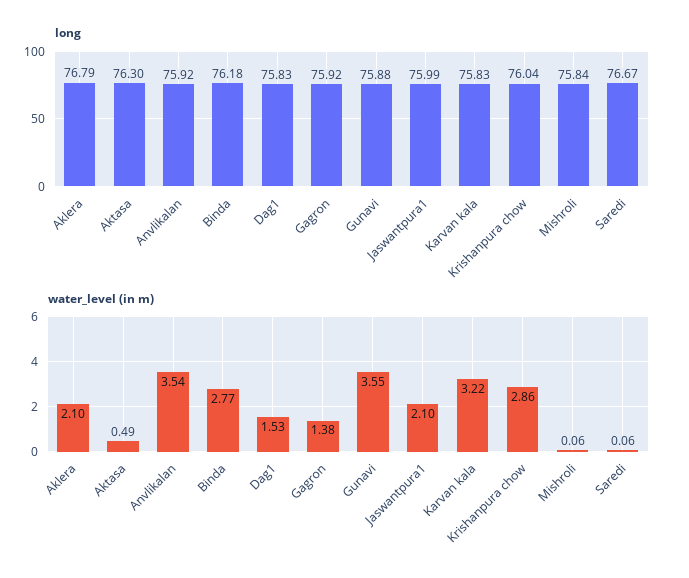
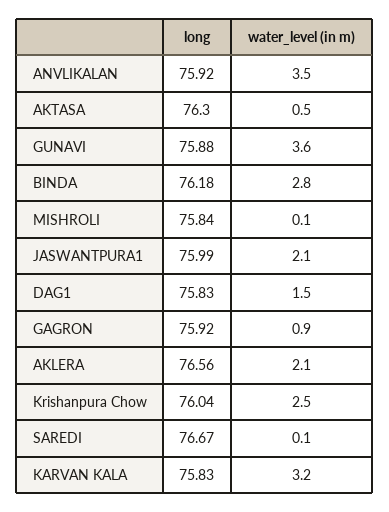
  {
    "long": {
-     "Aklera": 76.79,
+     "Aklera": 76.56,
      "Aktasa": 76.3,
      "Anvlikalan": 75.92,
      "Binda": 76.18,
      "Dag1": 75.83,
      "Gagron": 75.92,
      "Gunavi": 75.88,
      "Jaswantpura1": 75.99,
      "Karvan kala": 75.83,
      "Krishanpura chow": 76.04,
      "Mishroli": 75.84,
      "Saredi": 76.67
    },
    "water_level (in m)": {
      "Aklera": 2.1,
      "Aktasa": 0.49,
      "Anvlikalan": 3.54,
      "Binda": 2.77,
      "Dag1": 1.53,
-     "Gagron": 1.38,
+     "Gagron": 0.9,
      "Gunavi": 3.55,
      "Jaswantpura1": 2.1,
      "Karvan kala": 3.22,
-     "Krishanpura chow": 2.86,
+     "Krishanpura chow": 2.5,
      "Mishroli": 0.06,
      "Saredi": 0.06
    }
  }

